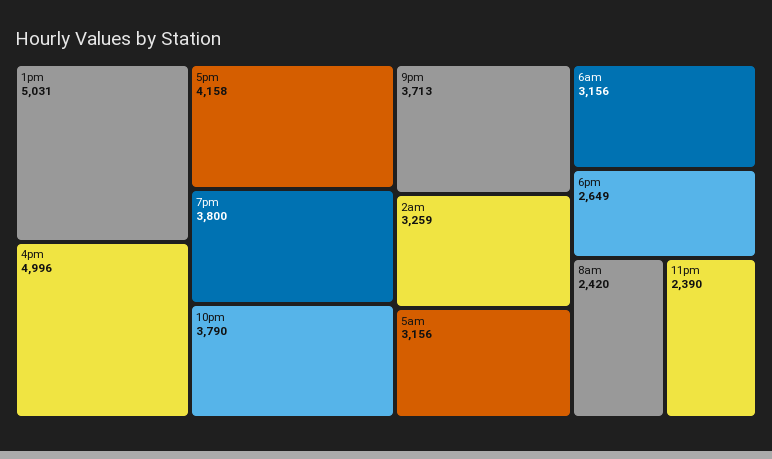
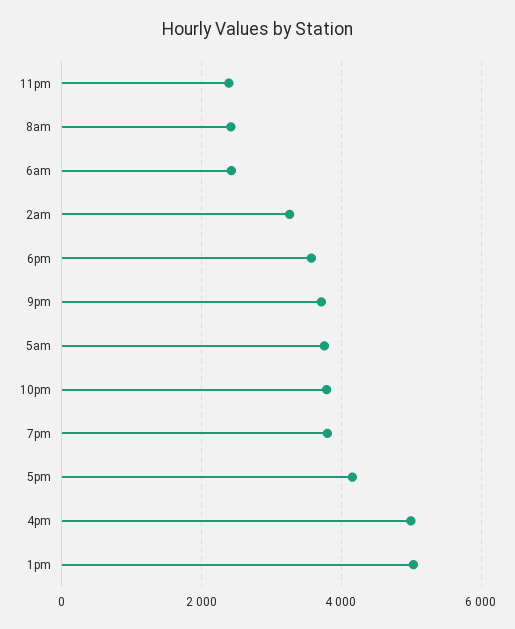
  {
    "1pm": 5031,
    "4pm": 4996,
    "5pm": 4158,
    "7pm": 3800,
    "10pm": 3790,
    "9pm": 3713,
    "2am": 3259,
-   "5am": 3156,
+   "5am": 3800,
-   "6am": 3156,
+   "6am": 2400,
-   "6pm": 2649,
+   "6pm": 3600,
    "8am": 2420,
    "11pm": 2390
  }

